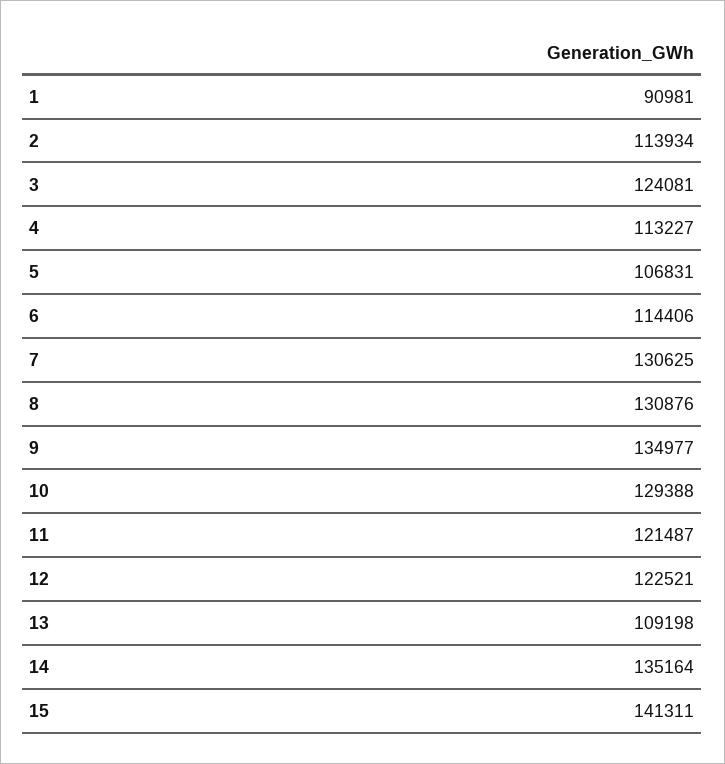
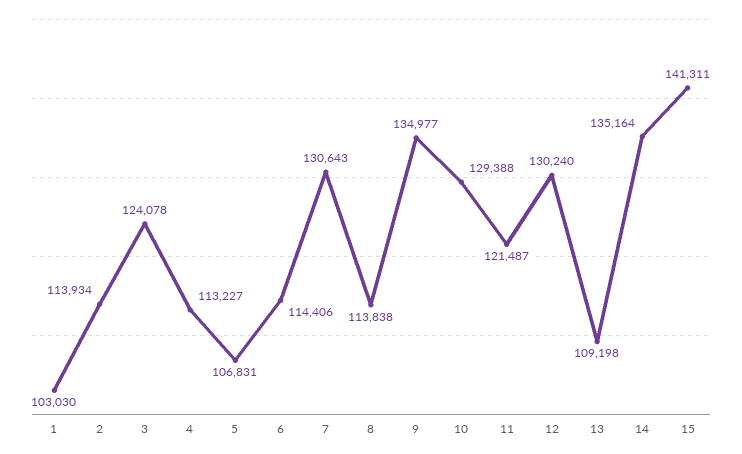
  {
-   "1": 90981,
+   "1": 103030,
    "2": 113934,
-   "3": 124081,
+   "3": 124078,
    "4": 113227,
    "5": 106831,
    "6": 114406,
-   "7": 130625,
+   "7": 130643,
-   "8": 130876,
+   "8": 113838,
    "9": 134977,
    "10": 129388,
    "11": 121487,
-   "12": 122521,
+   "12": 130240,
    "13": 109198,
    "14": 135164,
    "15": 141311
  }

